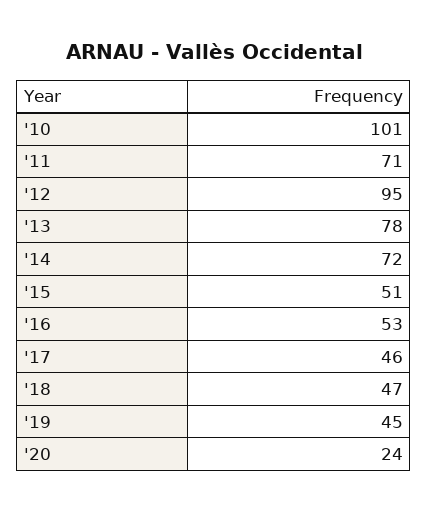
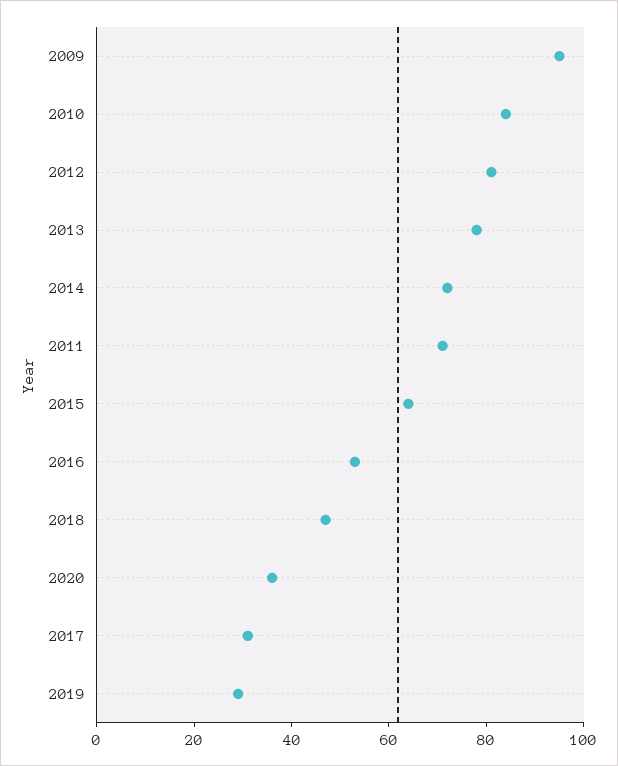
  {
-   "'10": 101,
+   "'10": 85,
    "'11": 71,
-   "'12": 95,
+   "'12": 80,
    "'13": 78,
    "'14": 72,
-   "'15": 51,
+   "'15": 65,
    "'16": 53,
-   "'17": 46,
+   "'17": 30,
    "'18": 47,
-   "'19": 45,
+   "'19": 30,
-   "'20": 24
+   "'20": 35,
+   "2009": 95
  }

